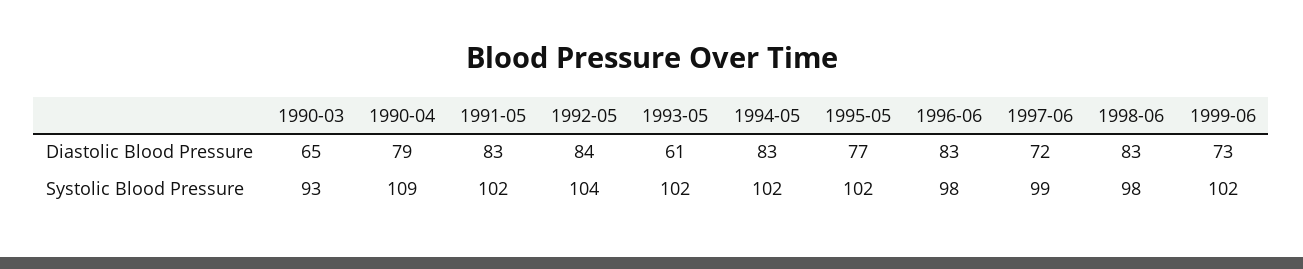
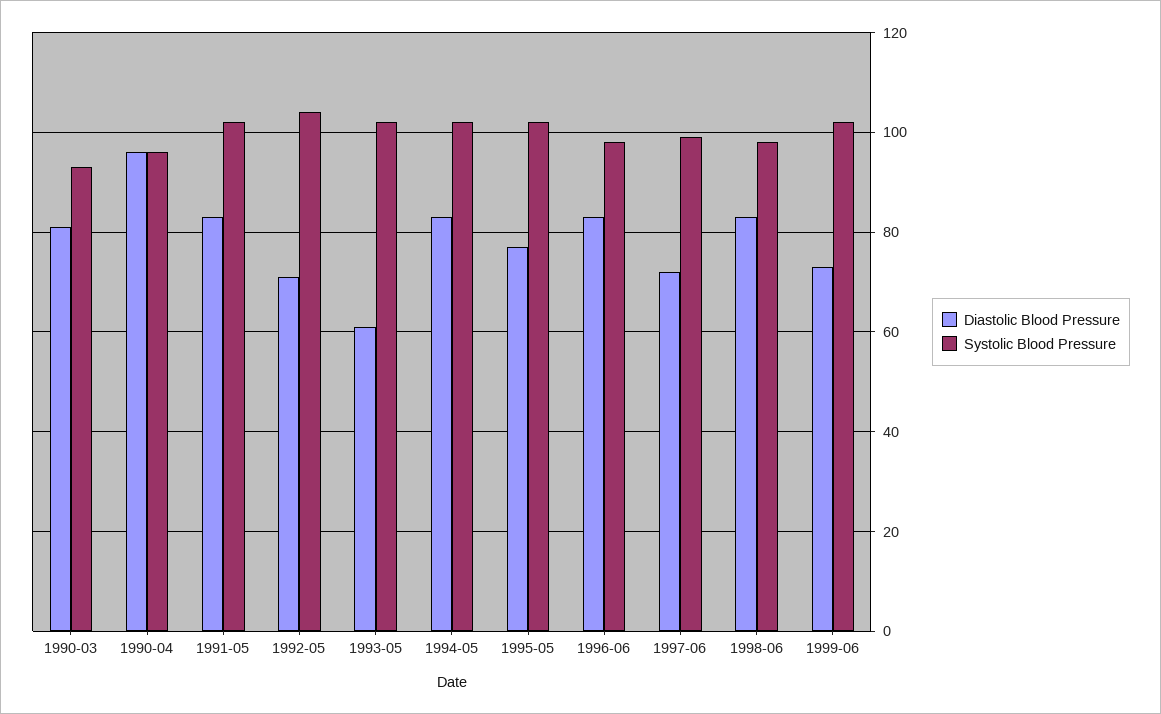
  {
    "Diastolic Blood Pressure": {
-     "1990-03": 65,
+     "1990-03": 80,
-     "1990-04": 79,
+     "1990-04": 95,
      "1991-05": 83,
-     "1992-05": 84,
+     "1992-05": 70,
      "1993-05": 61,
      "1994-05": 83,
      "1995-05": 77,
      "1996-06": 83,
      "1997-06": 72,
      "1998-06": 83,
      "1999-06": 73
    },
    "Systolic Blood Pressure": {
      "1990-03": 93,
-     "1990-04": 109,
+     "1990-04": 95,
      "1991-05": 102,
      "1992-05": 104,
      "1993-05": 102,
      "1994-05": 102,
      "1995-05": 102,
      "1996-06": 98,
      "1997-06": 99,
      "1998-06": 98,
      "1999-06": 102
    }
  }

